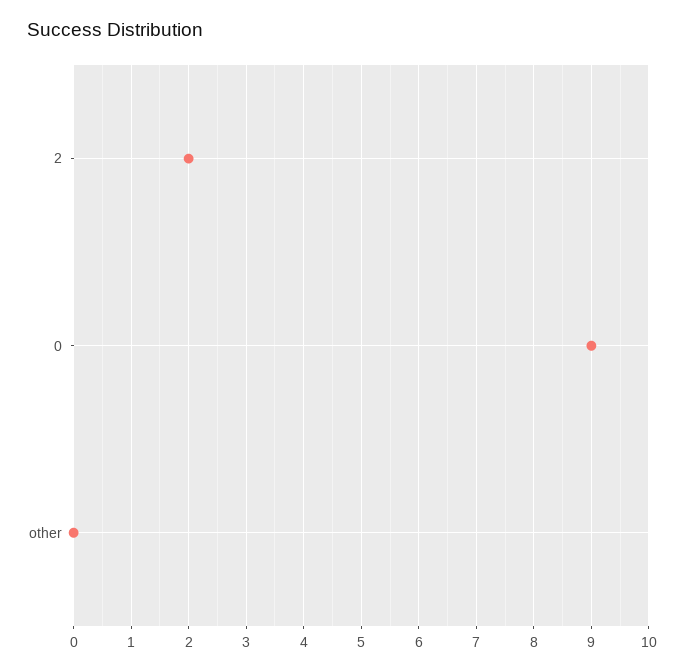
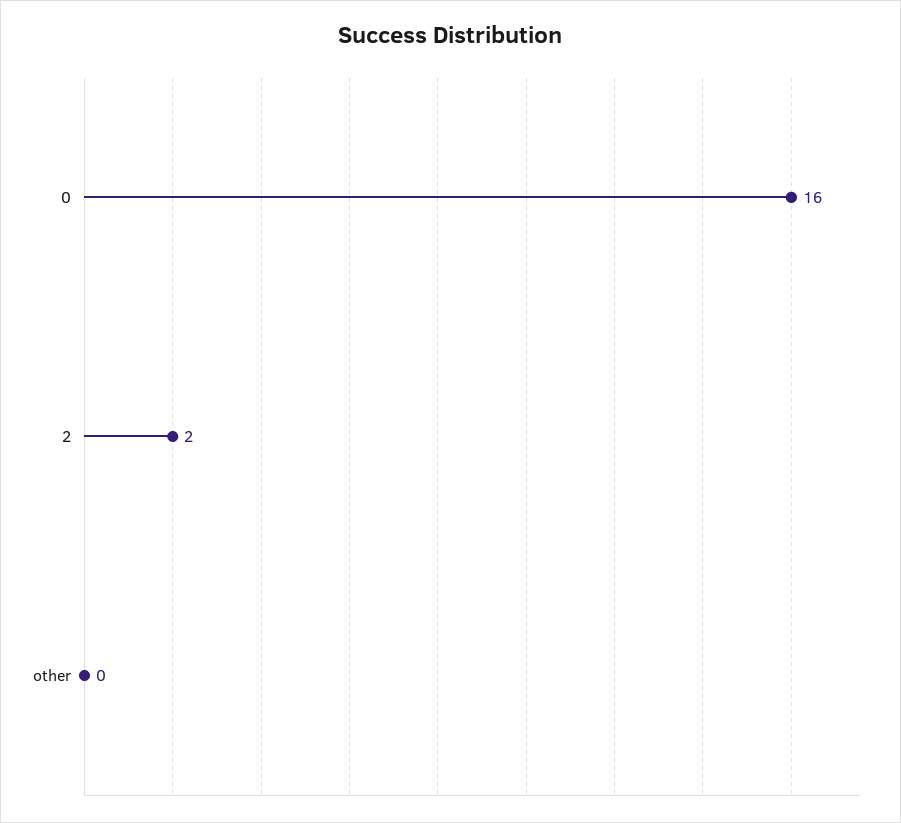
  {
    "2": 2,
-   "0": 9,
+   "0": 16,
    "other": 0
  }

